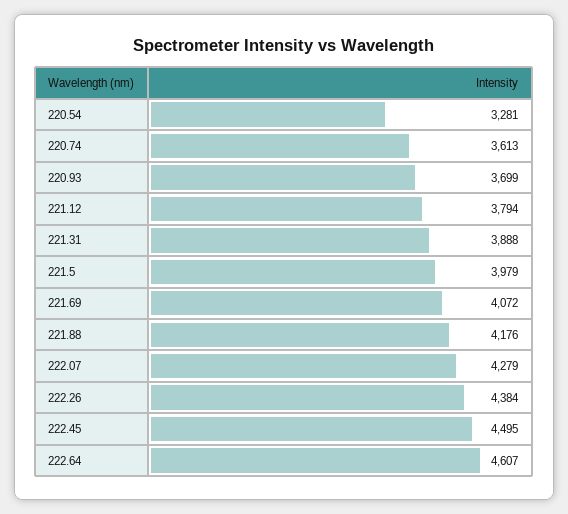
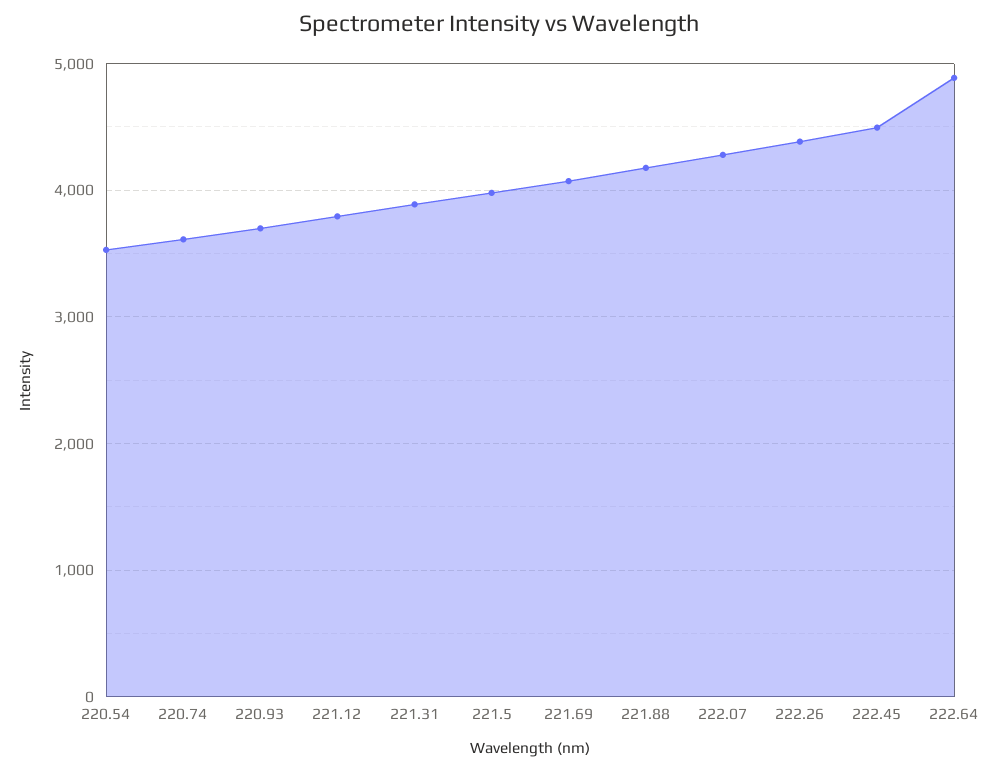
  {
-   "220.54": 3281,
+   "220.54": 3500,
    "220.74": 3613,
    "220.93": 3699,
    "221.12": 3794,
    "221.31": 3888,
    "221.5": 3979,
    "221.69": 4072,
    "221.88": 4176,
    "222.07": 4279,
    "222.26": 4384,
    "222.45": 4495,
-   "222.64": 4607
+   "222.64": 4900
  }

